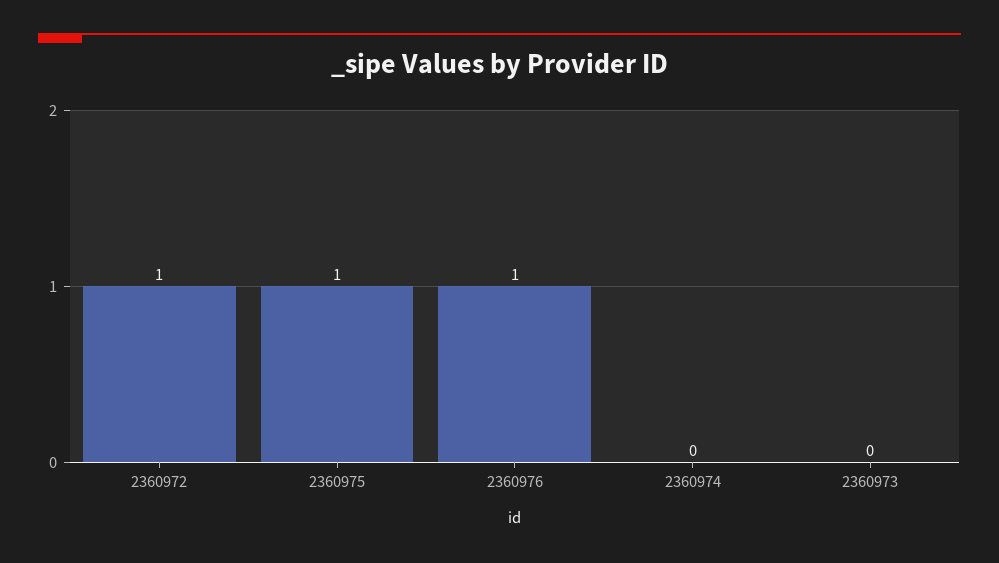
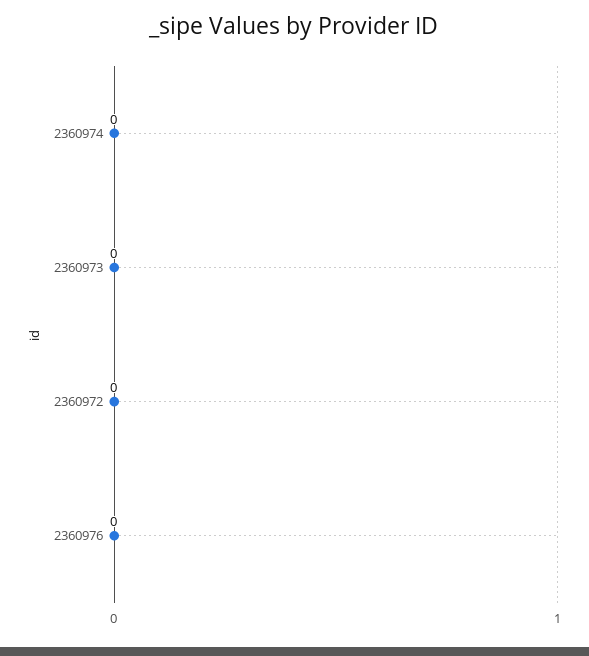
  {
-   "2360972": 1,
+   "2360972": 0,
-   "2360975": 1,
-   "2360976": 1,
+   "2360976": 0,
    "2360974": 0,
    "2360973": 0
  }

